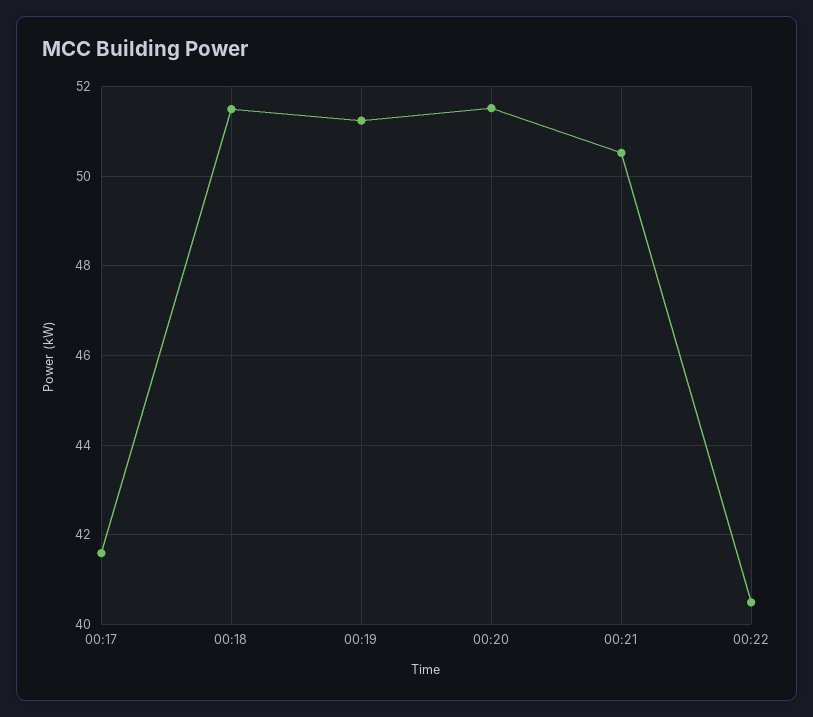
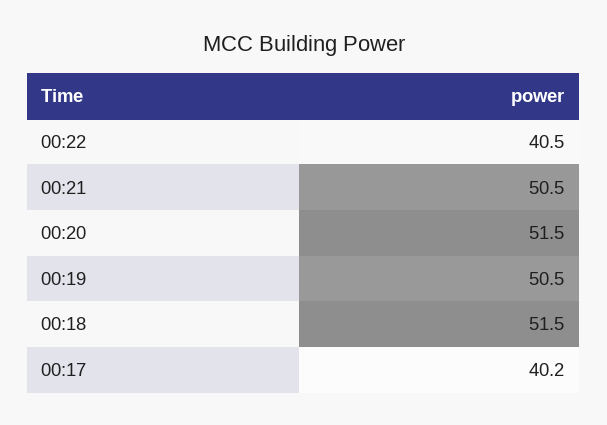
  {
-   "00:17": 41.6,
+   "00:17": 40.2,
    "00:18": 51.5,
-   "00:19": 51.2,
+   "00:19": 50.5,
    "00:20": 51.5,
    "00:21": 50.5,
    "00:22": 40.5
  }

